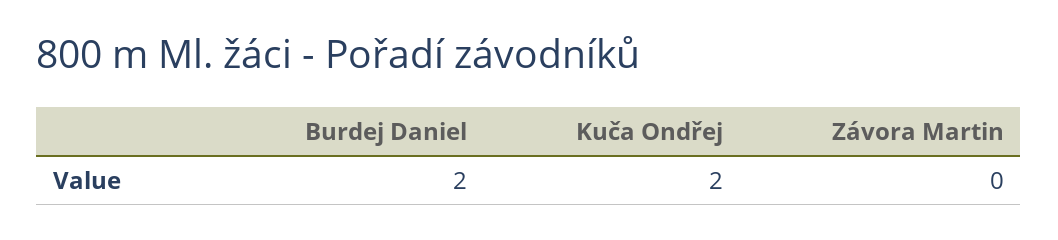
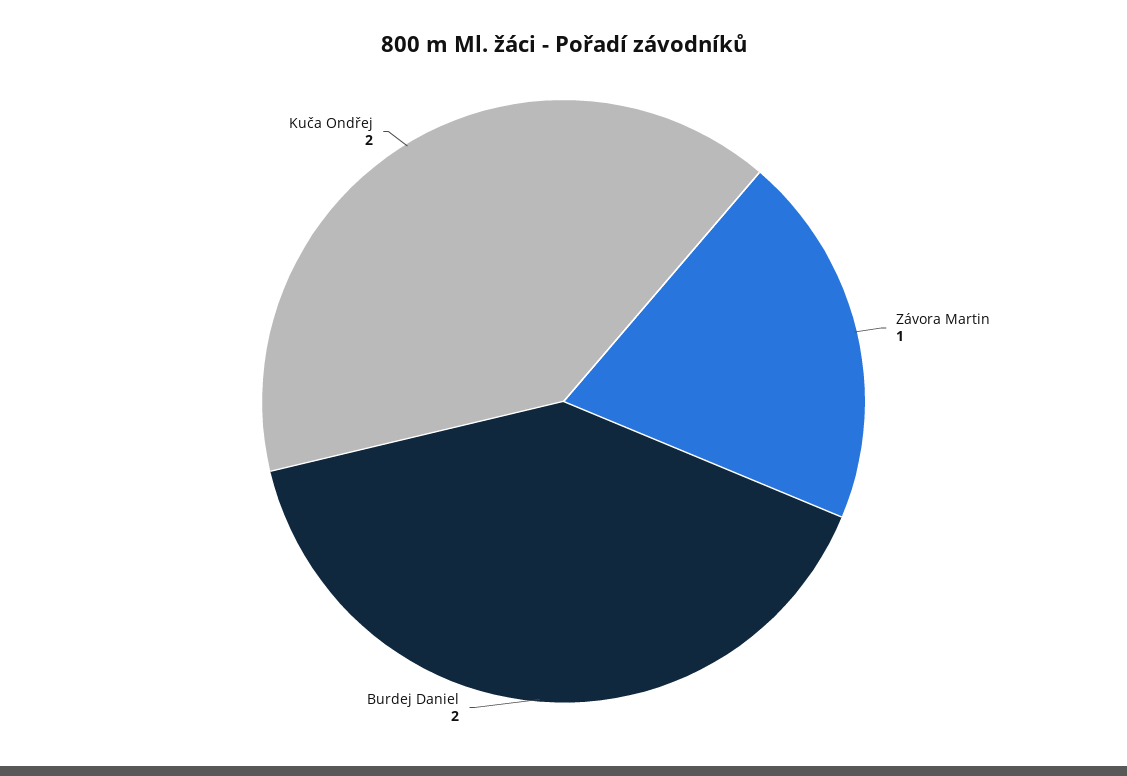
  {
    "Burdej Daniel": 2,
    "Kuča Ondřej": 2,
-   "Závora Martin": 0
+   "Závora Martin": 1
  }

